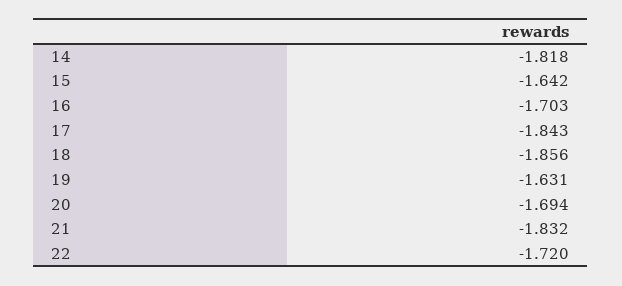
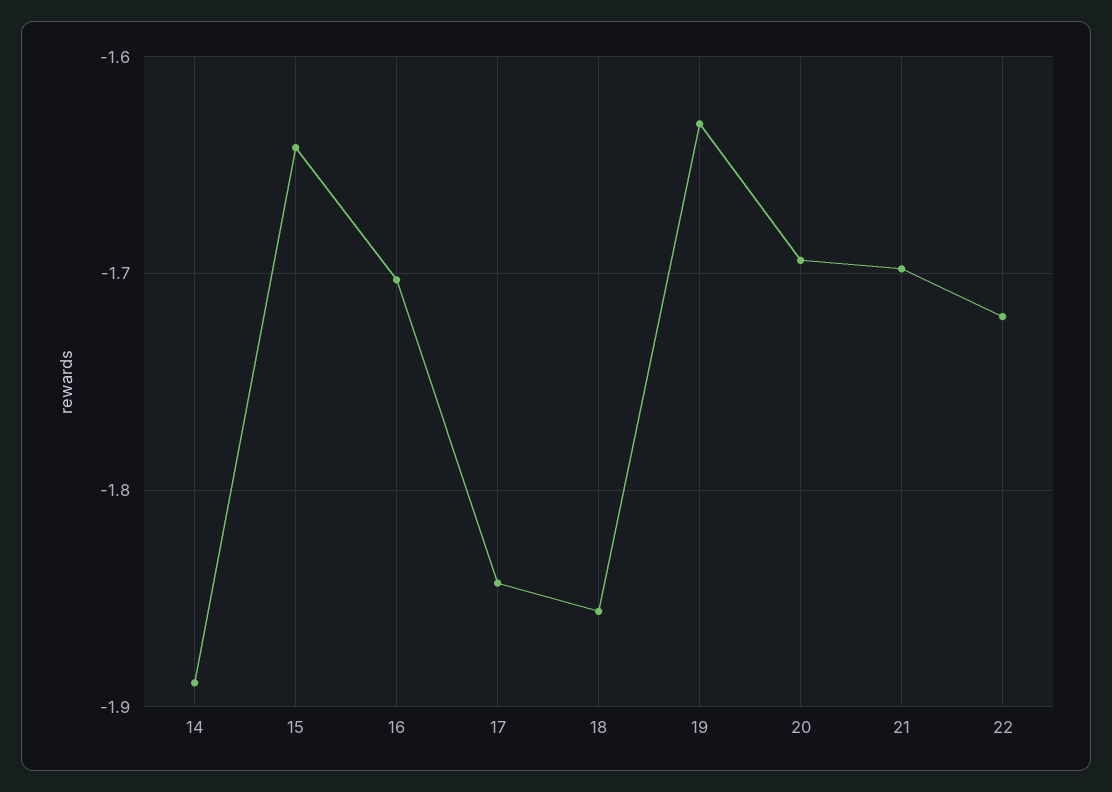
  {
-   "14": -1.818,
+   "14": -1.89,
    "15": -1.642,
    "16": -1.703,
    "17": -1.843,
    "18": -1.856,
    "19": -1.631,
    "20": -1.694,
-   "21": -1.832,
+   "21": -1.7,
    "22": -1.72
  }

